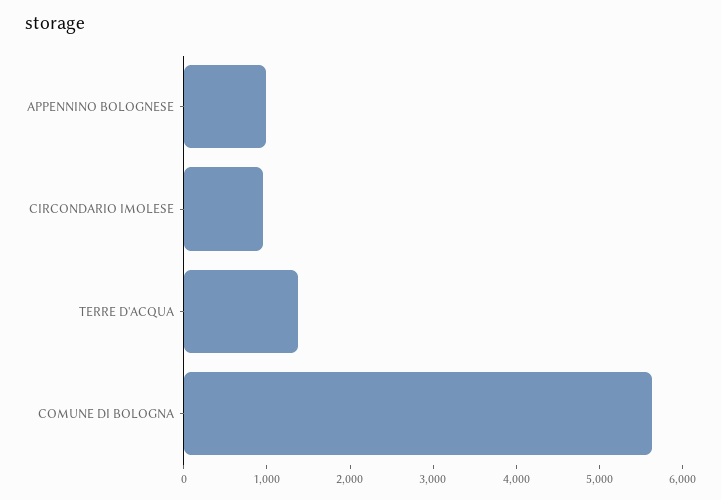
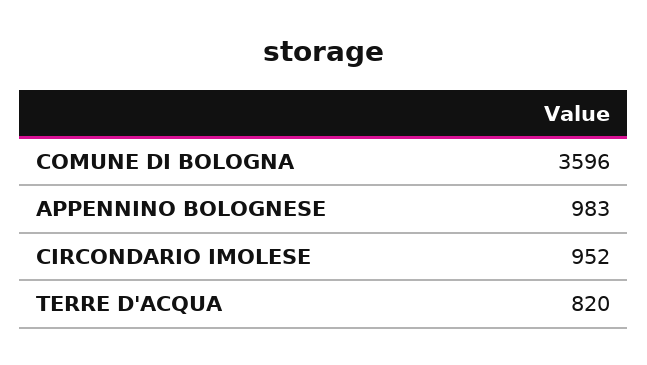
  {
    "APPENNINO BOLOGNESE": 983,
    "CIRCONDARIO IMOLESE": 952,
-   "TERRE D'ACQUA": 1400,
+   "TERRE D'ACQUA": 820,
-   "COMUNE DI BOLOGNA": 5600
+   "COMUNE DI BOLOGNA": 3596
  }

